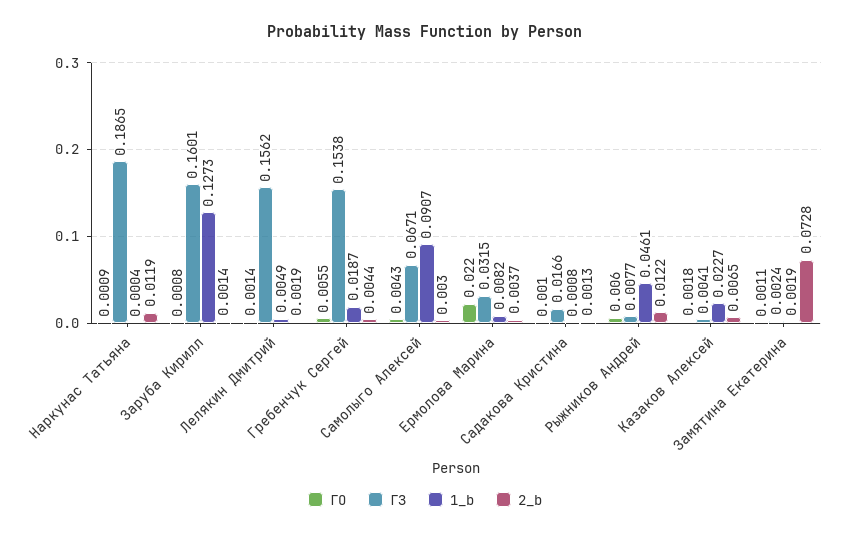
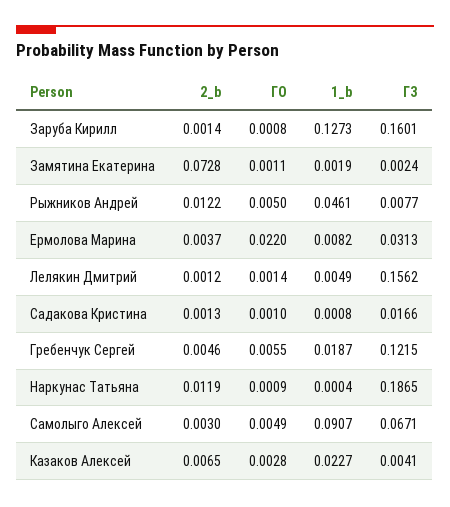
  {
    "ГО": {
      "Наркунас Татьяна": 0.0009,
      "Заруба Кирилл": 0.0008,
      "Лелякин Дмитрий": 0.0014,
      "Гребенчук Сергей": 0.0055,
-     "Самолыго Алексей": 0.0043,
+     "Самолыго Алексей": 0.0049,
      "Ермолова Марина": 0.022,
      "Садакова Кристина": 0.001,
-     "Рыжников Андрей": 0.006,
+     "Рыжников Андрей": 0.005,
-     "Казаков Алексей": 0.0018,
+     "Казаков Алексей": 0.0028,
      "Замятина Екатерина": 0.0011
    },
    "ГЗ": {
      "Наркунас Татьяна": 0.1865,
      "Заруба Кирилл": 0.1601,
      "Лелякин Дмитрий": 0.1562,
-     "Гребенчук Сергей": 0.1538,
+     "Гребенчук Сергей": 0.1215,
      "Самолыго Алексей": 0.0671,
-     "Ермолова Марина": 0.0315,
+     "Ермолова Марина": 0.0313,
      "Садакова Кристина": 0.0166,
      "Рыжников Андрей": 0.0077,
      "Казаков Алексей": 0.0041,
      "Замятина Екатерина": 0.0024
    },
    "1_b": {
      "Наркунас Татьяна": 0.0004,
      "Заруба Кирилл": 0.1273,
      "Лелякин Дмитрий": 0.0049,
      "Гребенчук Сергей": 0.0187,
      "Самолыго Алексей": 0.0907,
      "Ермолова Марина": 0.0082,
      "Садакова Кристина": 0.0008,
      "Рыжников Андрей": 0.0461,
      "Казаков Алексей": 0.0227,
      "Замятина Екатерина": 0.0019
    },
    "2_b": {
      "Наркунас Татьяна": 0.0119,
      "Заруба Кирилл": 0.0014,
-     "Лелякин Дмитрий": 0.0019,
+     "Лелякин Дмитрий": 0.0012,
-     "Гребенчук Сергей": 0.0044,
+     "Гребенчук Сергей": 0.0046,
      "Самолыго Алексей": 0.003,
      "Ермолова Марина": 0.0037,
      "Садакова Кристина": 0.0013,
      "Рыжников Андрей": 0.0122,
      "Казаков Алексей": 0.0065,
      "Замятина Екатерина": 0.0728
    }
  }

